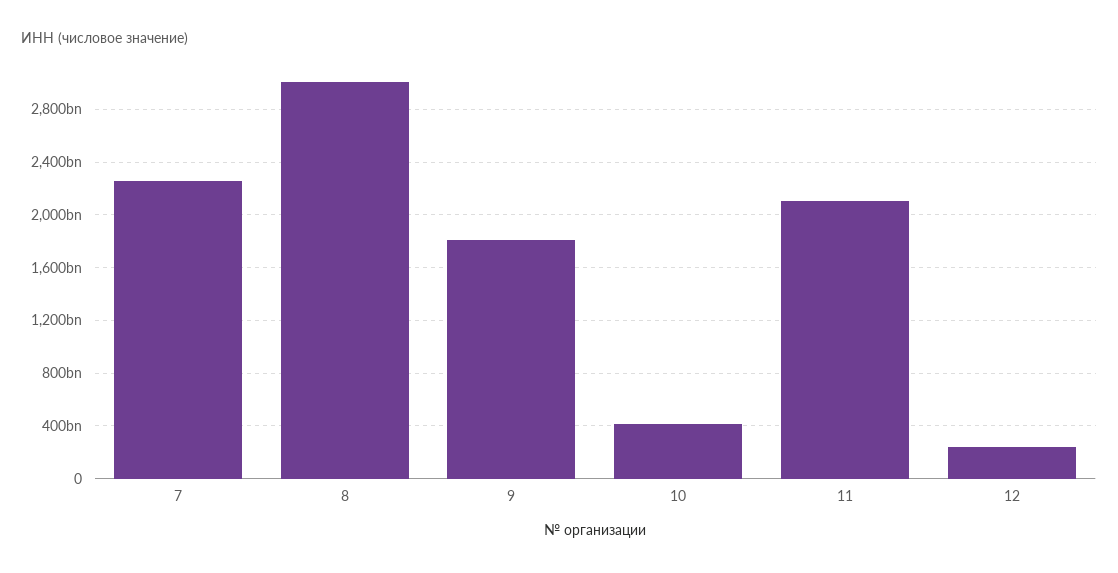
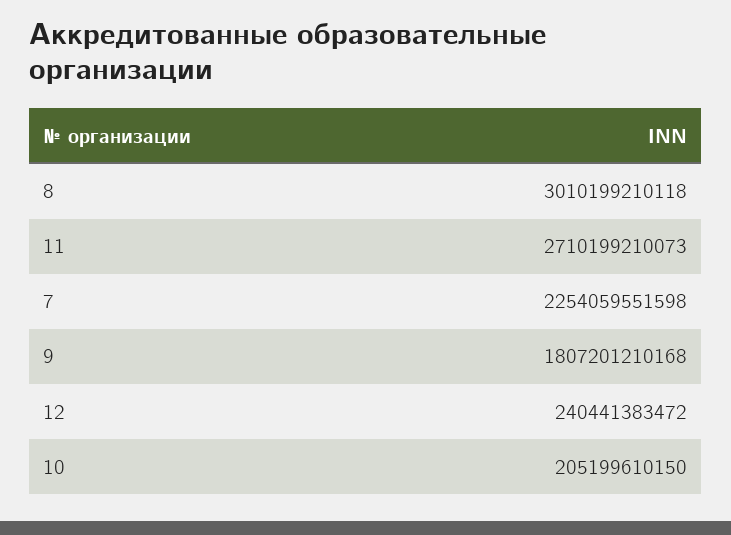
  {
    "7": 2254059551598,
    "8": 3010199210118,
    "9": 1807201210168,
-   "10": 400000000000,
+   "10": 205199610150,
-   "11": 2100000000000,
+   "11": 2710199210073,
    "12": 240441383472
  }

